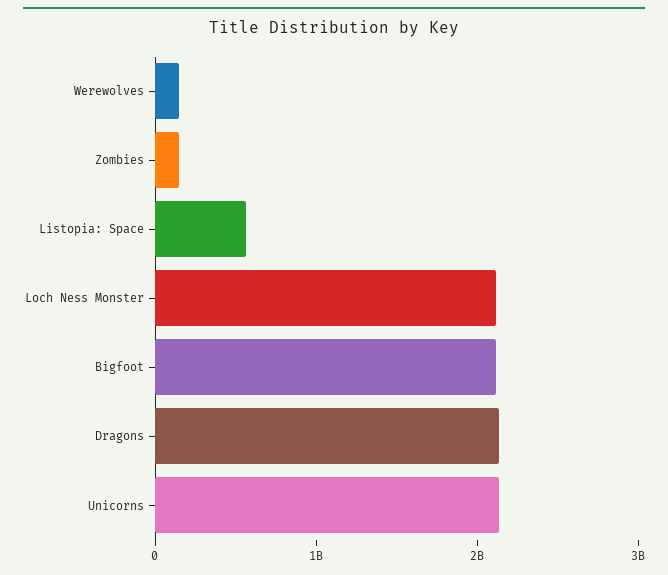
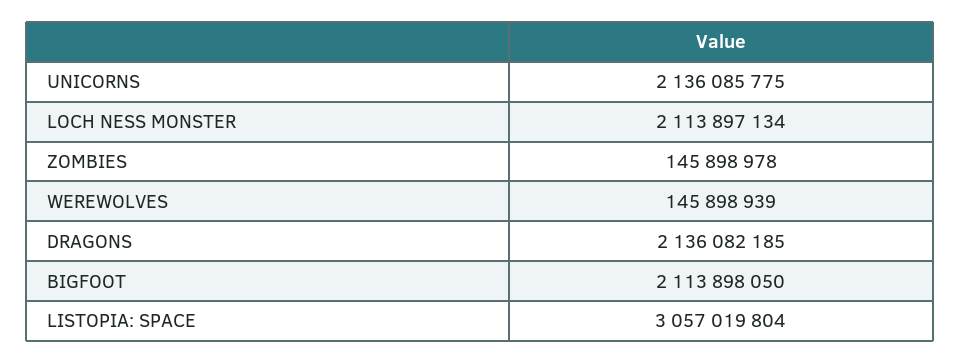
  {
    "Werewolves": 145898939,
    "Zombies": 145898978,
-   "Listopia: Space": 600000000,
+   "Listopia: Space": 3057019804,
    "Loch Ness Monster": 2113897134,
    "Bigfoot": 2113898050,
    "Dragons": 2136082185,
    "Unicorns": 2136085775
  }

